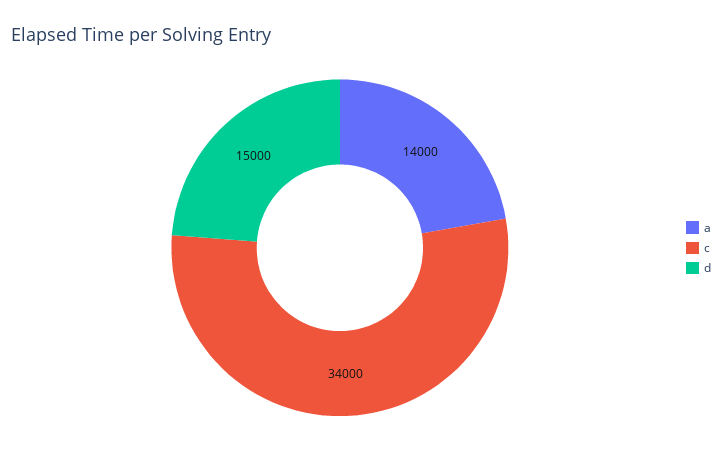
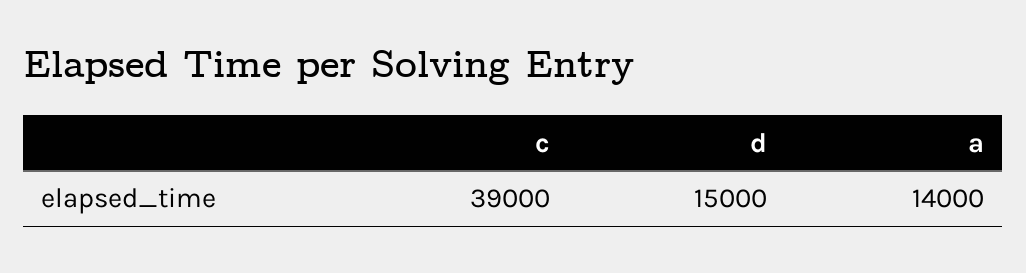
  {
    "a": 14000,
-   "c": 34000,
+   "c": 39000,
    "d": 15000
  }

